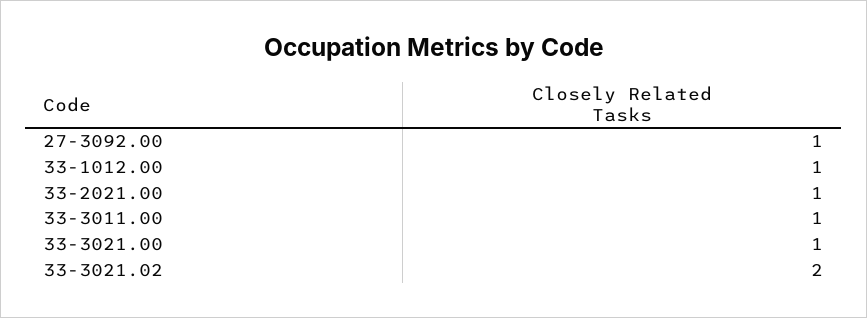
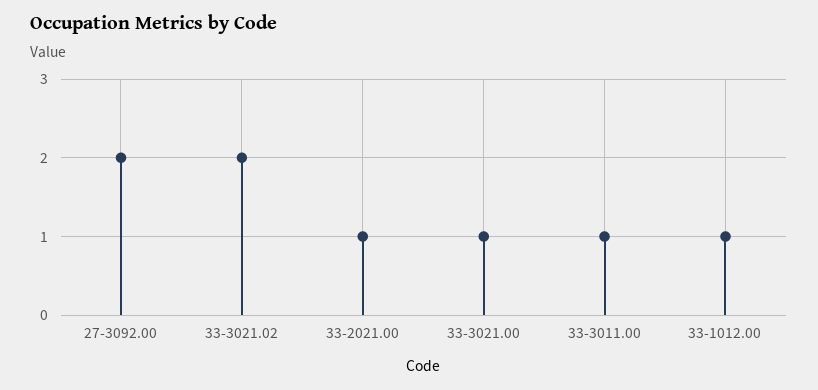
  {
-   "27-3092.00": 1,
+   "27-3092.00": 2,
    "33-1012.00": 1,
    "33-2021.00": 1,
    "33-3011.00": 1,
    "33-3021.00": 1,
    "33-3021.02": 2
  }

